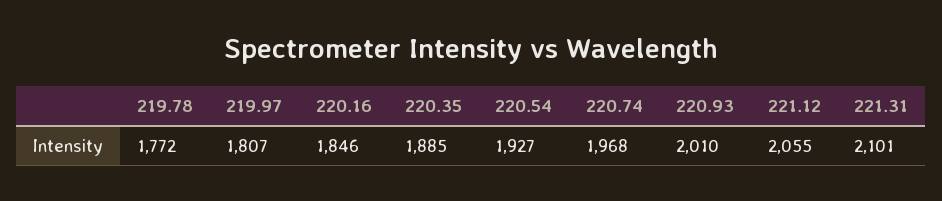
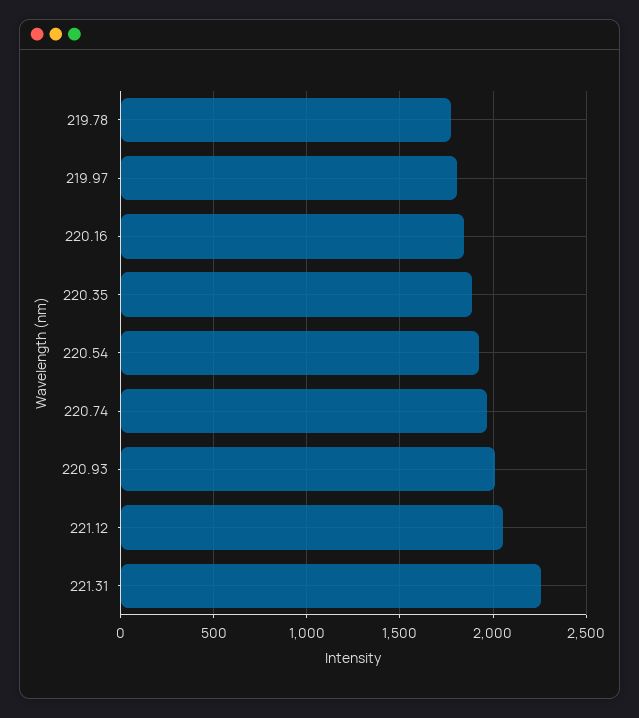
  {
    "219.78": 1772,
    "219.97": 1807,
    "220.16": 1846,
    "220.35": 1885,
    "220.54": 1927,
    "220.74": 1968,
    "220.93": 2010,
    "221.12": 2055,
-   "221.31": 2101
+   "221.31": 2250
  }

